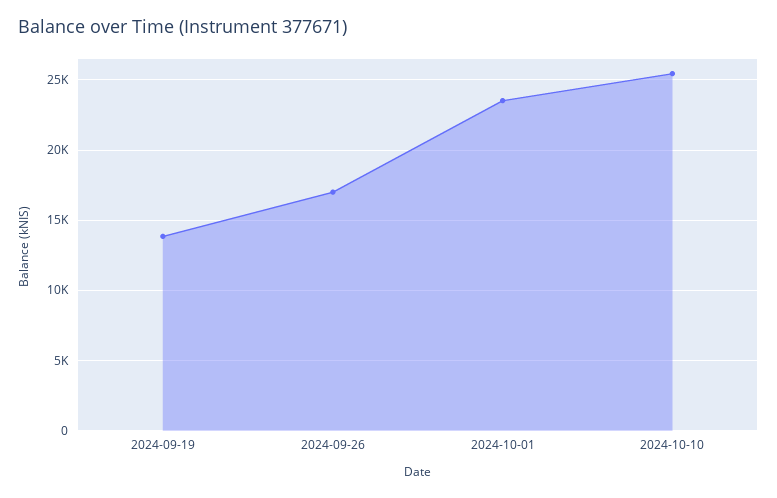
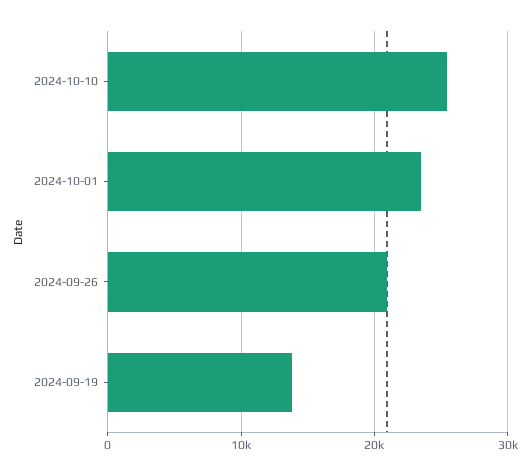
  {
    "2024-09-19": 14000,
-   "2024-09-26": 17000,
+   "2024-09-26": 21000,
    "2024-10-01": 23500,
    "2024-10-10": 25500
  }

